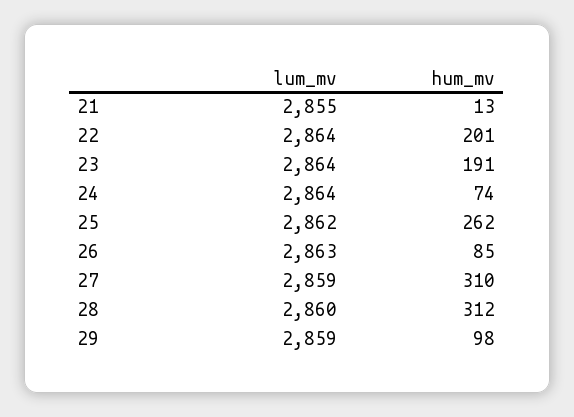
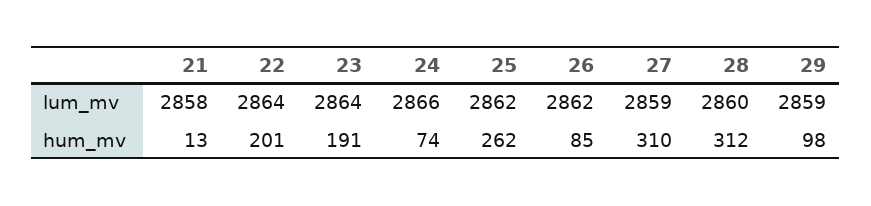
  {
    "lum_mv": {
-     "21": 2855,
+     "21": 2858,
      "22": 2864,
      "23": 2864,
-     "24": 2864,
+     "24": 2866,
      "25": 2862,
-     "26": 2863,
+     "26": 2862,
      "27": 2859,
      "28": 2860,
      "29": 2859
    },
    "hum_mv": {
      "21": 13,
      "22": 201,
      "23": 191,
      "24": 74,
      "25": 262,
      "26": 85,
      "27": 310,
      "28": 312,
      "29": 98
    }
  }

